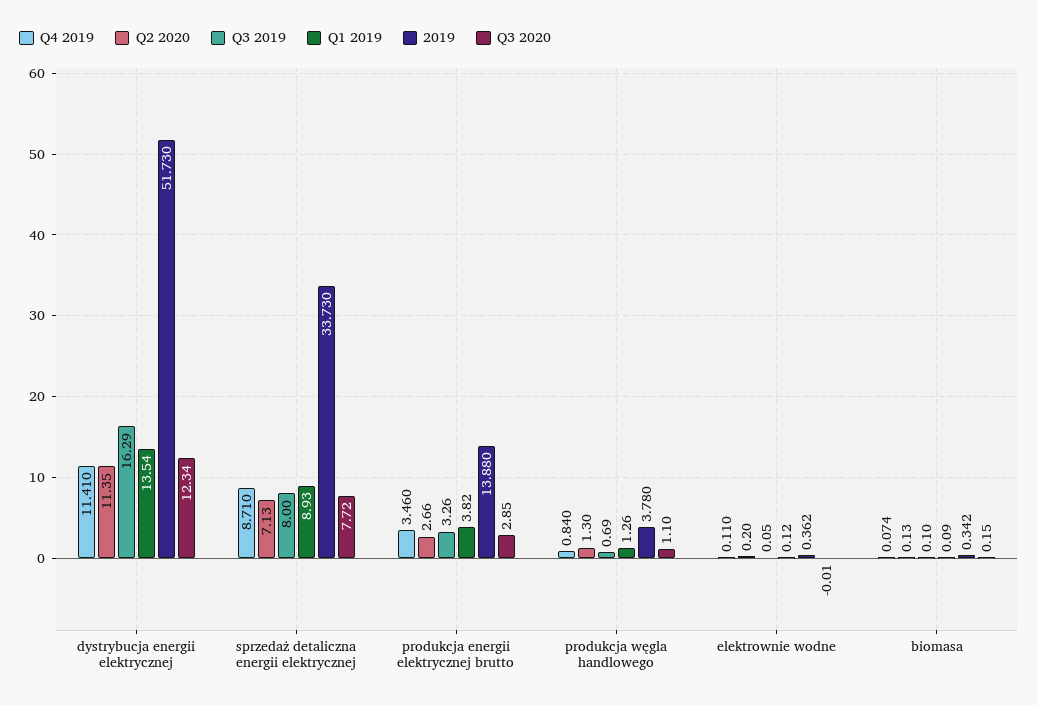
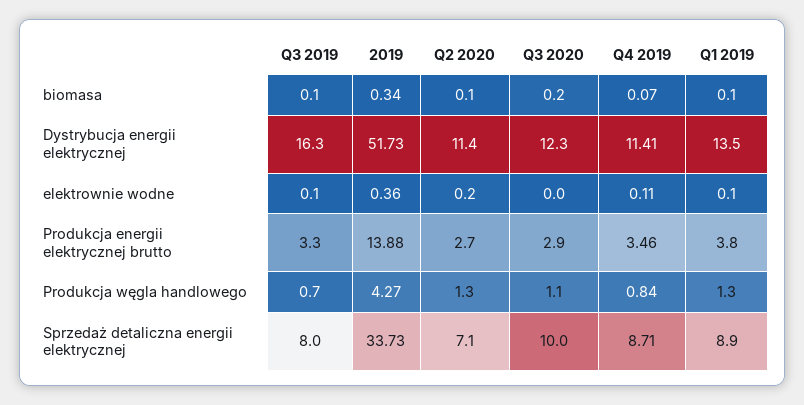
  {
    "Q4 2019": {
      "dystrybucja energii elektrycznej": 11.41,
      "sprzedaż detaliczna energii elektrycznej": 8.71,
      "produkcja energii elektrycznej brutto": 3.46,
      "produkcja węgla handlowego": 0.84,
      "elektrownie wodne": 0.11,
      "biomasa": 0.074
    },
    "Q2 2020": {
      "dystrybucja energii elektrycznej": 11.35,
      "sprzedaż detaliczna energii elektrycznej": 7.13,
      "produkcja energii elektrycznej brutto": 2.66,
      "produkcja węgla handlowego": 1.3,
      "elektrownie wodne": 0.2,
      "biomasa": 0.13
    },
    "Q3 2019": {
      "dystrybucja energii elektrycznej": 16.29,
      "sprzedaż detaliczna energii elektrycznej": 8,
      "produkcja energii elektrycznej brutto": 3.26,
      "produkcja węgla handlowego": 0.69,
      "elektrownie wodne": 0.05,
      "biomasa": 0.1
    },
    "Q1 2019": {
      "dystrybucja energii elektrycznej": 13.54,
      "sprzedaż detaliczna energii elektrycznej": 8.93,
      "produkcja energii elektrycznej brutto": 3.82,
      "produkcja węgla handlowego": 1.26,
      "elektrownie wodne": 0.12,
      "biomasa": 0.09
    },
    "2019": {
      "dystrybucja energii elektrycznej": 51.73,
      "sprzedaż detaliczna energii elektrycznej": 33.73,
      "produkcja energii elektrycznej brutto": 13.88,
-     "produkcja węgla handlowego": 3.78,
+     "produkcja węgla handlowego": 4.27,
      "elektrownie wodne": 0.362,
      "biomasa": 0.342
    },
    "Q3 2020": {
      "dystrybucja energii elektrycznej": 12.34,
-     "sprzedaż detaliczna energii elektrycznej": 7.72,
+     "sprzedaż detaliczna energii elektrycznej": 10,
      "produkcja energii elektrycznej brutto": 2.85,
      "produkcja węgla handlowego": 1.1,
      "elektrownie wodne": -0.01,
      "biomasa": 0.15
    }
  }

